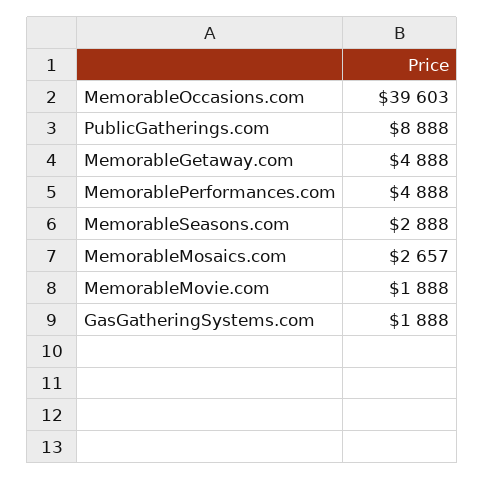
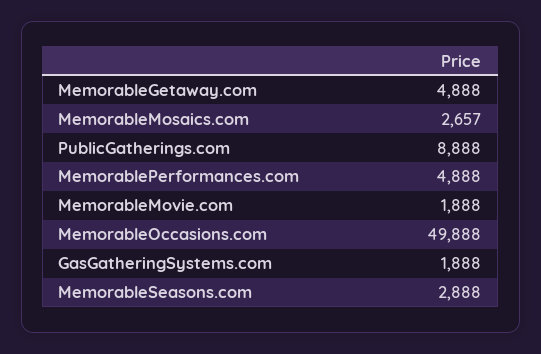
  {
-   "MemorableOccasions.com": 39603,
+   "MemorableOccasions.com": 49888,
    "PublicGatherings.com": 8888,
    "MemorableGetaway.com": 4888,
    "MemorablePerformances.com": 4888,
    "MemorableSeasons.com": 2888,
    "MemorableMosaics.com": 2657,
    "MemorableMovie.com": 1888,
    "GasGatheringSystems.com": 1888
  }

